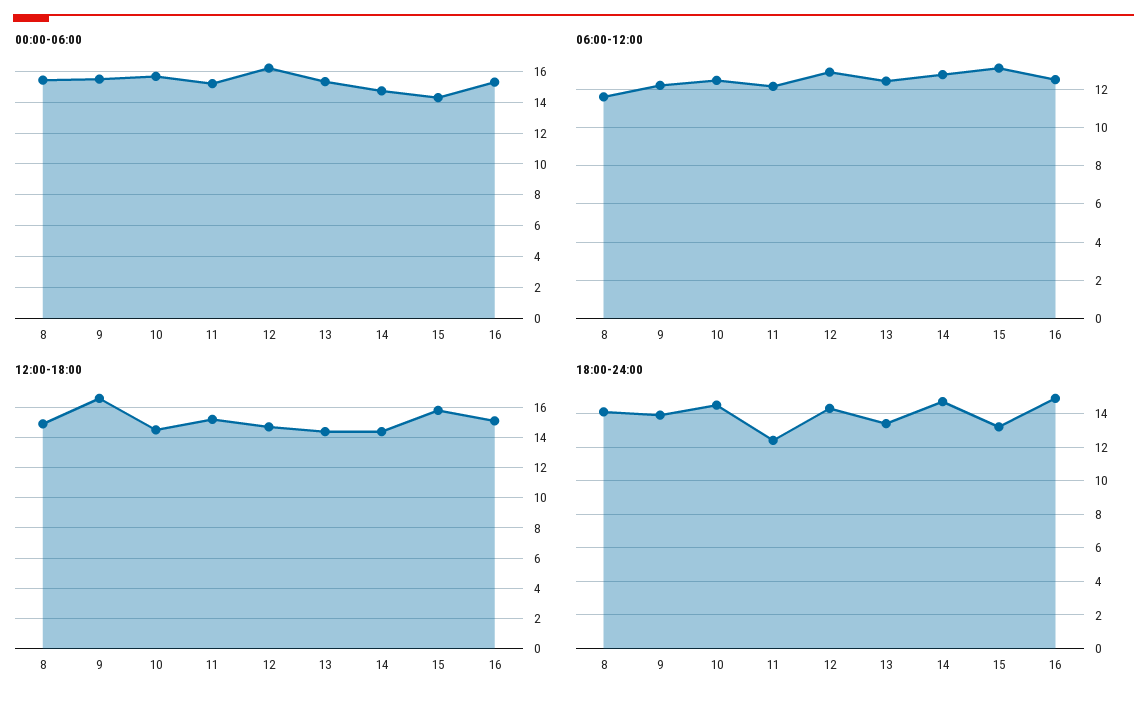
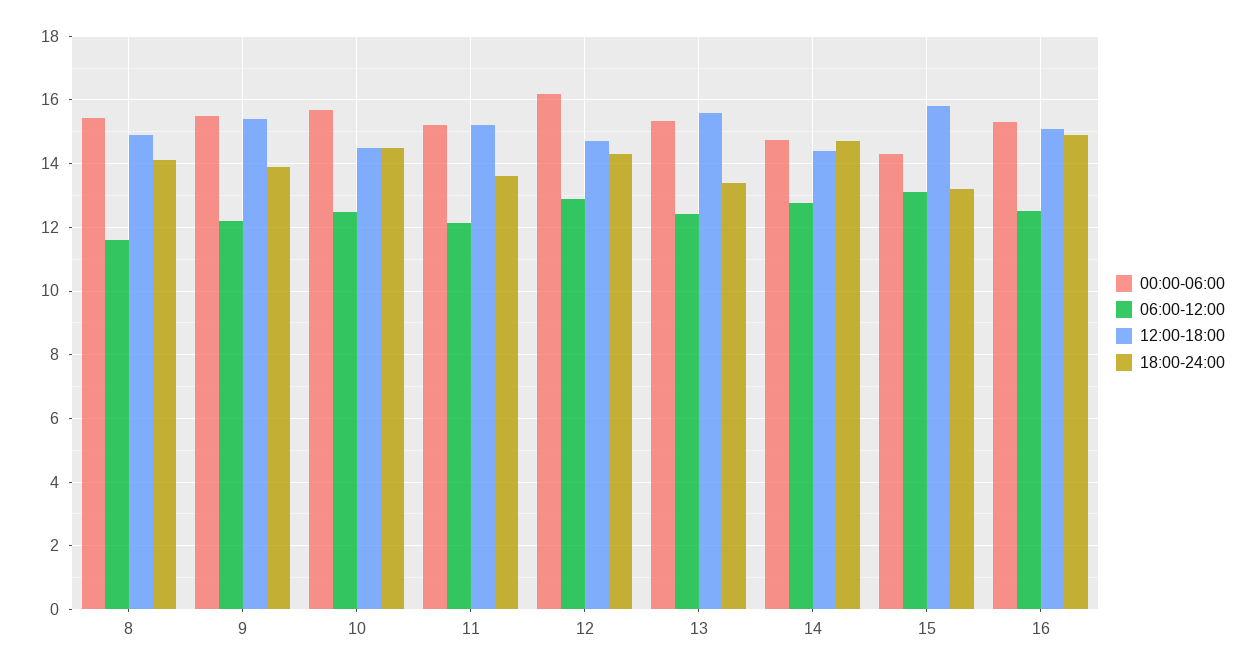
  {
    "00:00-06:00": {
      "8": 15.4,
      "9": 15.6,
      "10": 15.6,
      "11": 15.2,
      "12": 16.2,
      "13": 15.4,
      "14": 14.8,
      "15": 14.4,
      "16": 15.4
    },
    "06:00-12:00": {
      "8": 11.6,
      "9": 12.2,
      "10": 12.4,
      "11": 12.2,
      "12": 13,
      "13": 12.4,
      "14": 12.8,
      "15": 13.2,
      "16": 12.6
    },
    "12:00-18:00": {
      "8": 15,
-     "9": 16.5,
+     "9": 15.4,
      "10": 14.6,
      "11": 15.2,
      "12": 14.8,
-     "13": 14.5,
+     "13": 15.6,
      "14": 14.4,
      "15": 15.8,
      "16": 15.2
    },
    "18:00-24:00": {
      "8": 14.2,
      "9": 14,
      "10": 14.6,
-     "11": 12.5,
+     "11": 13.6,
      "12": 14.4,
      "13": 13.4,
      "14": 14.8,
      "15": 13.2,
      "16": 15
    }
  }

